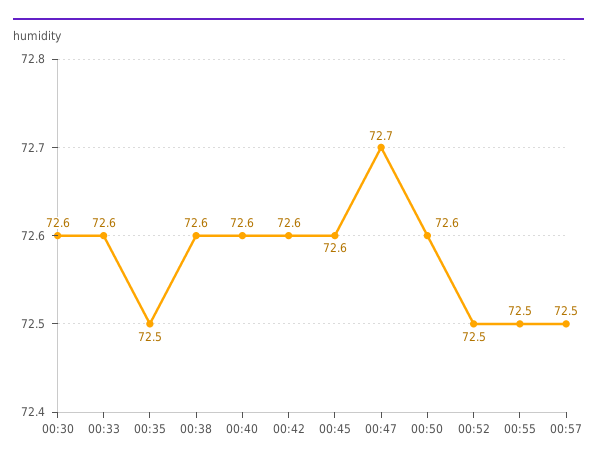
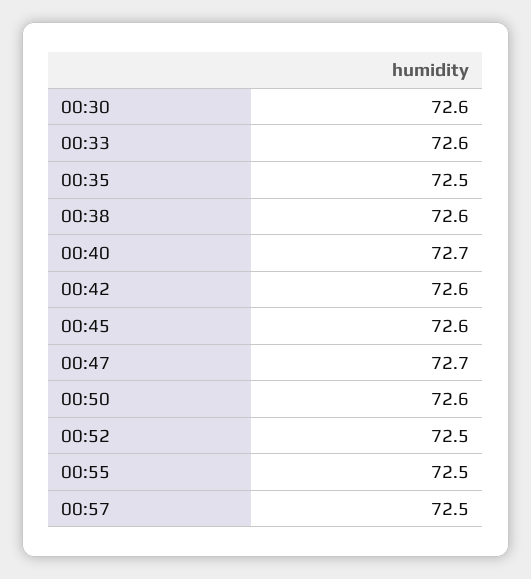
  {
    "00:30": 72.6,
    "00:33": 72.6,
    "00:35": 72.5,
    "00:38": 72.6,
-   "00:40": 72.6,
+   "00:40": 72.7,
    "00:42": 72.6,
    "00:45": 72.6,
    "00:47": 72.7,
    "00:50": 72.6,
    "00:52": 72.5,
    "00:55": 72.5,
    "00:57": 72.5
  }

